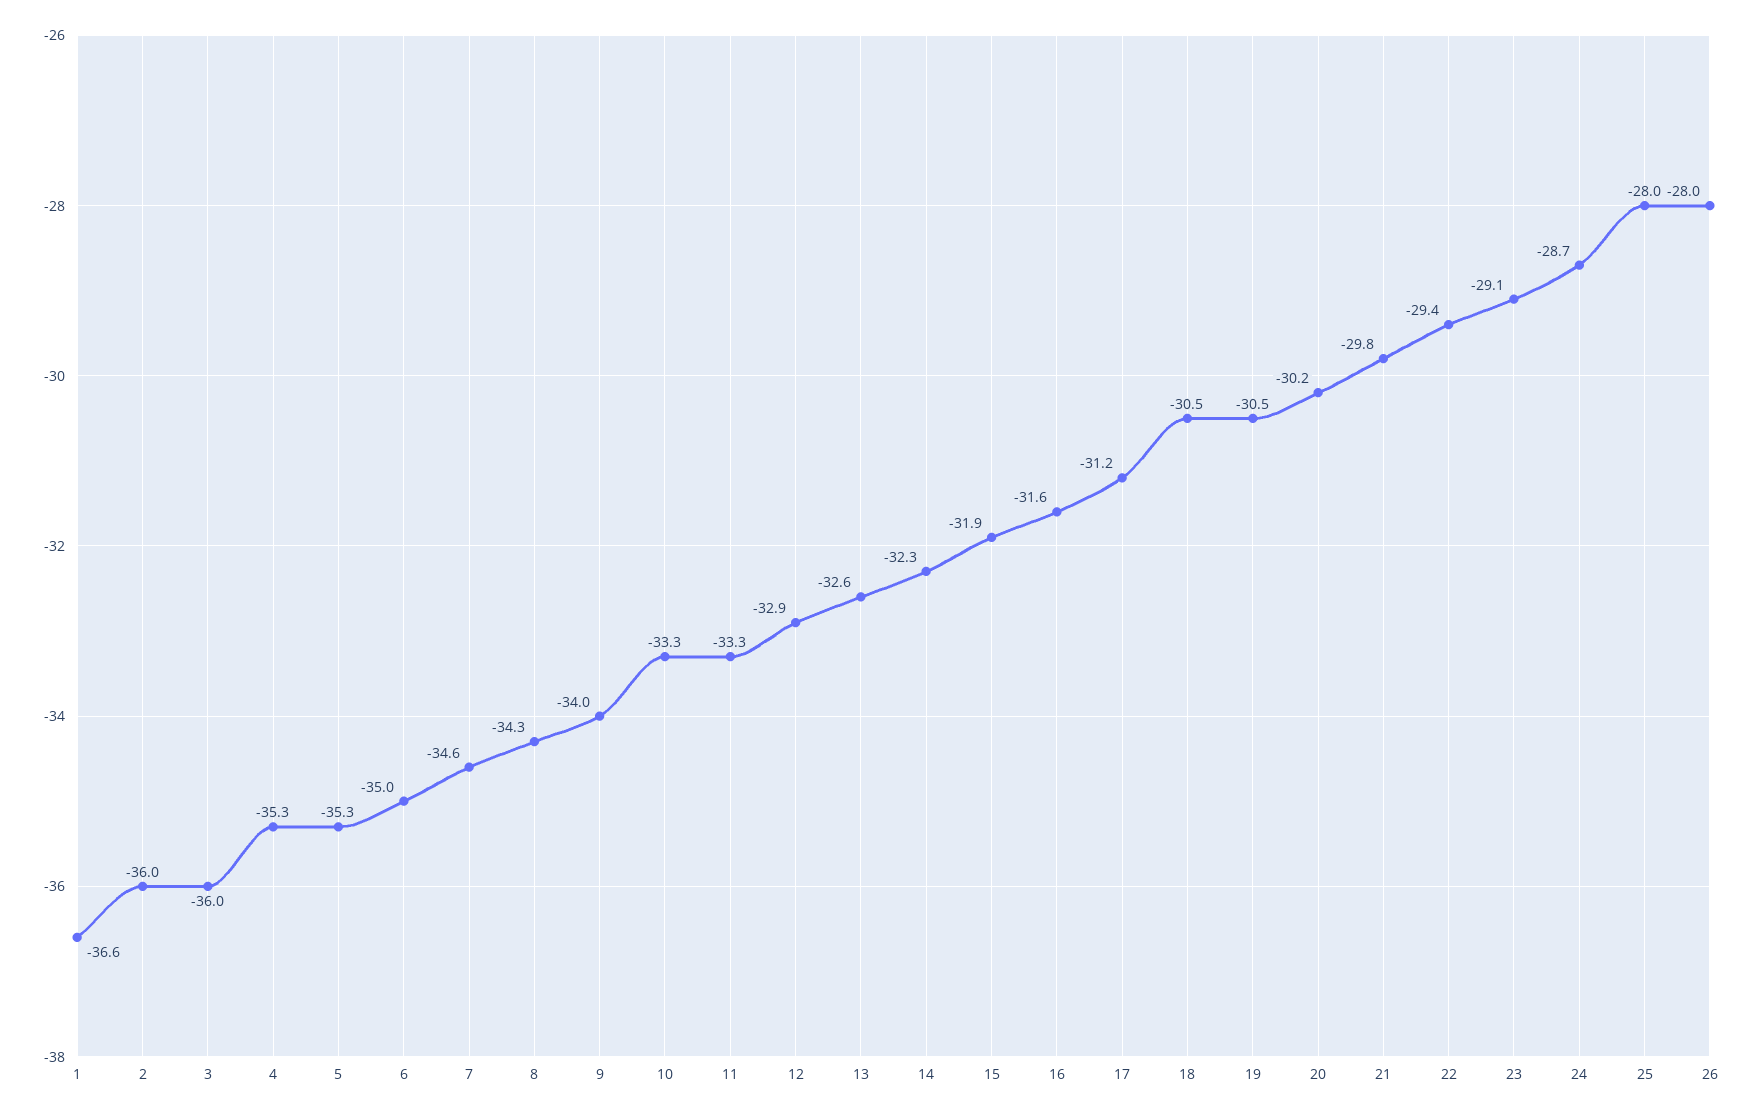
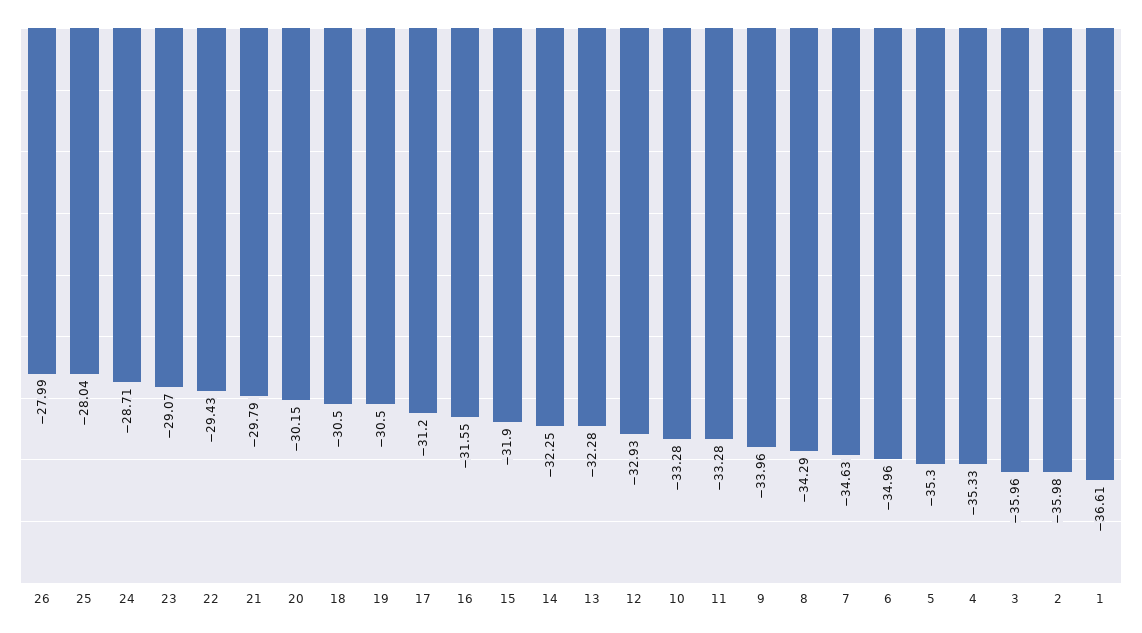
  {
    "1": -36.61,
    "2": -35.98,
    "3": -35.96,
    "4": -35.33,
    "5": -35.3,
    "6": -34.96,
    "7": -34.63,
    "8": -34.29,
    "9": -33.96,
    "10": -33.28,
    "11": -33.28,
    "12": -32.93,
-   "13": -32.6,
+   "13": -32.28,
    "14": -32.25,
    "15": -31.9,
    "16": -31.55,
    "17": -31.2,
    "18": -30.5,
    "19": -30.5,
    "20": -30.15,
    "21": -29.79,
    "22": -29.43,
    "23": -29.07,
    "24": -28.71,
    "25": -28.04,
    "26": -27.99
  }

